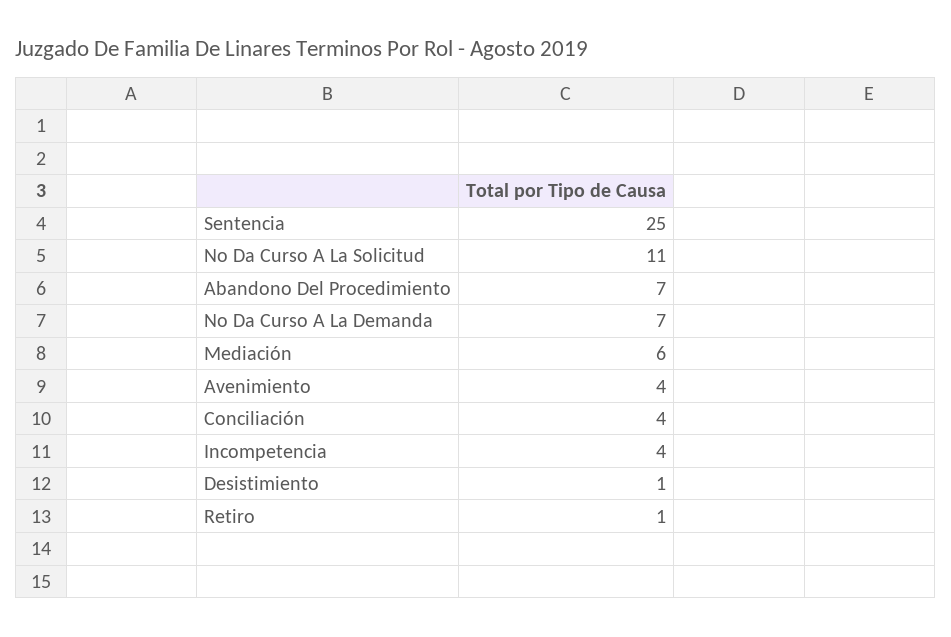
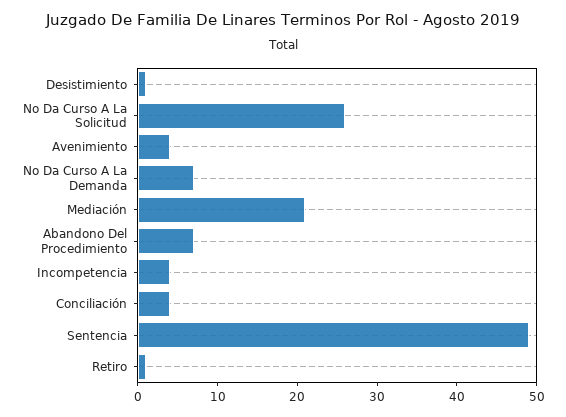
  {
-   "Sentencia": 25,
+   "Sentencia": 50,
-   "No Da Curso A La Solicitud": 11,
+   "No Da Curso A La Solicitud": 25,
    "Abandono Del Procedimiento": 7,
    "No Da Curso A La Demanda": 7,
-   "Mediación": 6,
+   "Mediación": 20,
    "Avenimiento": 4,
    "Conciliación": 4,
    "Incompetencia": 4,
    "Desistimiento": 1,
    "Retiro": 1
  }

